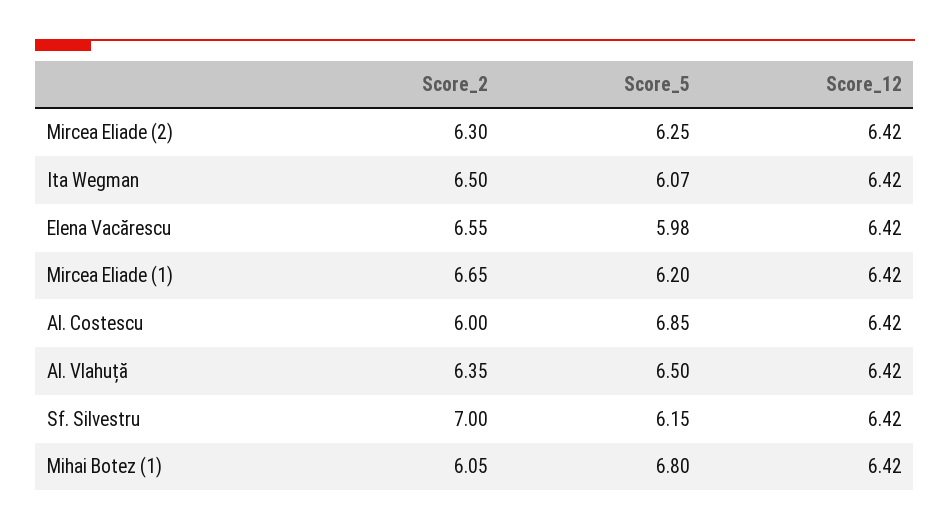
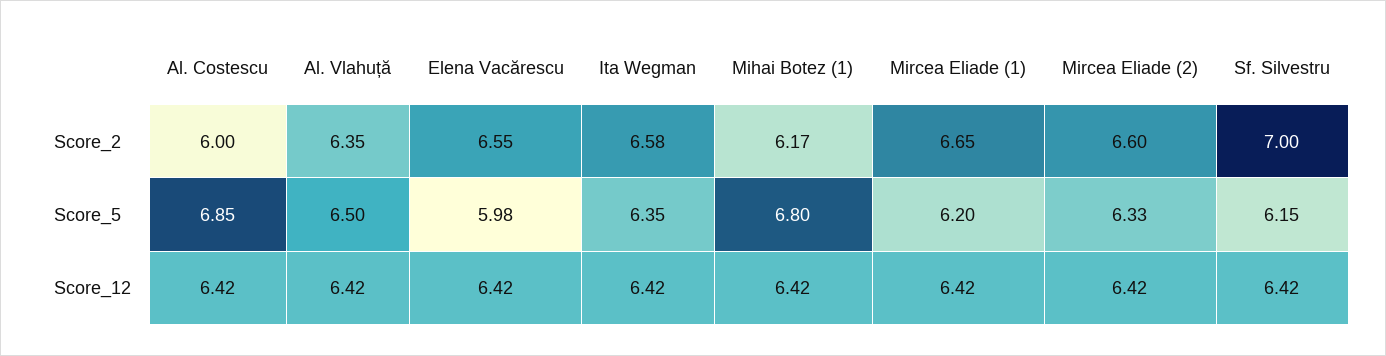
  {
    "Score_2": {
-     "Mircea Eliade (2)": 6.3,
+     "Mircea Eliade (2)": 6.6,
-     "Ita Wegman": 6.5,
+     "Ita Wegman": 6.58,
      "Elena Vacărescu": 6.55,
      "Mircea Eliade (1)": 6.65,
      "Al. Costescu": 6,
      "Al. Vlahuță": 6.35,
      "Sf. Silvestru": 7,
-     "Mihai Botez (1)": 6.05
+     "Mihai Botez (1)": 6.17
    },
    "Score_5": {
-     "Mircea Eliade (2)": 6.25,
+     "Mircea Eliade (2)": 6.33,
-     "Ita Wegman": 6.07,
+     "Ita Wegman": 6.35,
      "Elena Vacărescu": 5.98,
      "Mircea Eliade (1)": 6.2,
      "Al. Costescu": 6.85,
      "Al. Vlahuță": 6.5,
      "Sf. Silvestru": 6.15,
      "Mihai Botez (1)": 6.8
    },
    "Score_12": {
      "Mircea Eliade (2)": 6.42,
      "Ita Wegman": 6.42,
      "Elena Vacărescu": 6.42,
      "Mircea Eliade (1)": 6.42,
      "Al. Costescu": 6.42,
      "Al. Vlahuță": 6.42,
      "Sf. Silvestru": 6.42,
      "Mihai Botez (1)": 6.42
    }
  }

